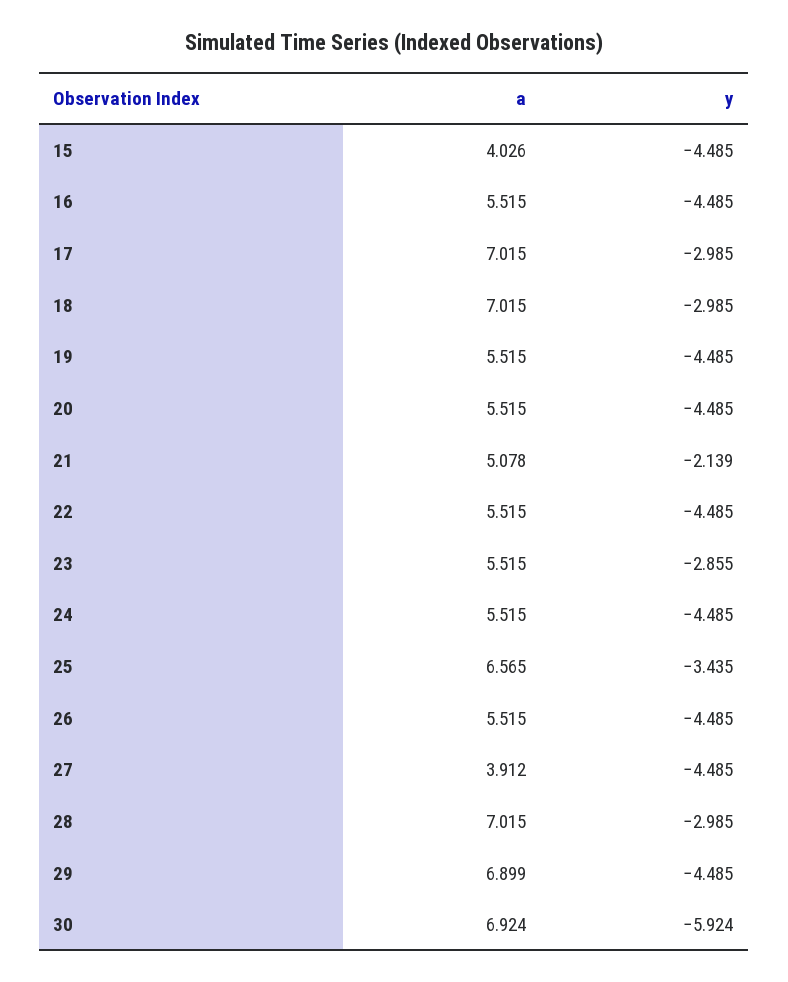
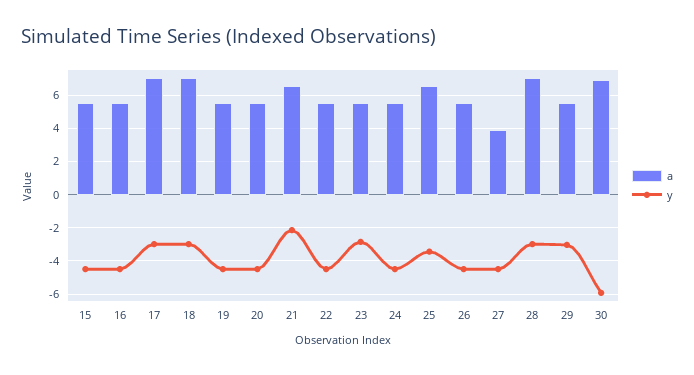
  {
    "a": {
-     "15": 4.026,
+     "15": 5.5,
      "16": 5.515,
      "17": 7.015,
      "18": 7.015,
      "19": 5.515,
      "20": 5.515,
-     "21": 5.078,
+     "21": 6.5,
      "22": 5.515,
      "23": 5.515,
      "24": 5.515,
      "25": 6.565,
      "26": 5.515,
      "27": 3.912,
      "28": 7.015,
-     "29": 6.899,
+     "29": 5.5,
      "30": 6.924
    },
    "y": {
      "15": -4.485,
      "16": -4.485,
      "17": -2.985,
      "18": -2.985,
      "19": -4.485,
      "20": -4.485,
      "21": -2.139,
      "22": -4.485,
      "23": -2.855,
      "24": -4.485,
      "25": -3.435,
      "26": -4.485,
      "27": -4.485,
      "28": -2.985,
-     "29": -4.485,
+     "29": -3,
      "30": -5.924
    }
  }

